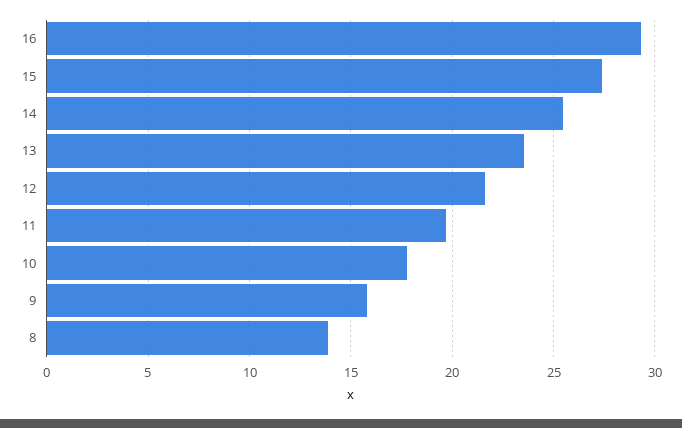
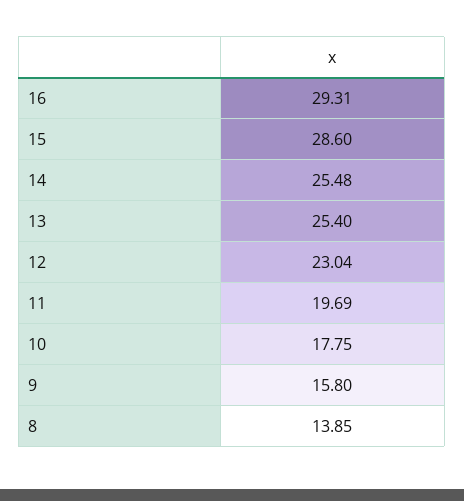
  {
    "16": 29.31,
-   "15": 27.5,
+   "15": 28.6,
    "14": 25.48,
-   "13": 23.5,
+   "13": 25.4,
-   "12": 21.5,
+   "12": 23.04,
    "11": 19.69,
    "10": 17.75,
    "9": 15.8,
    "8": 13.85
  }

